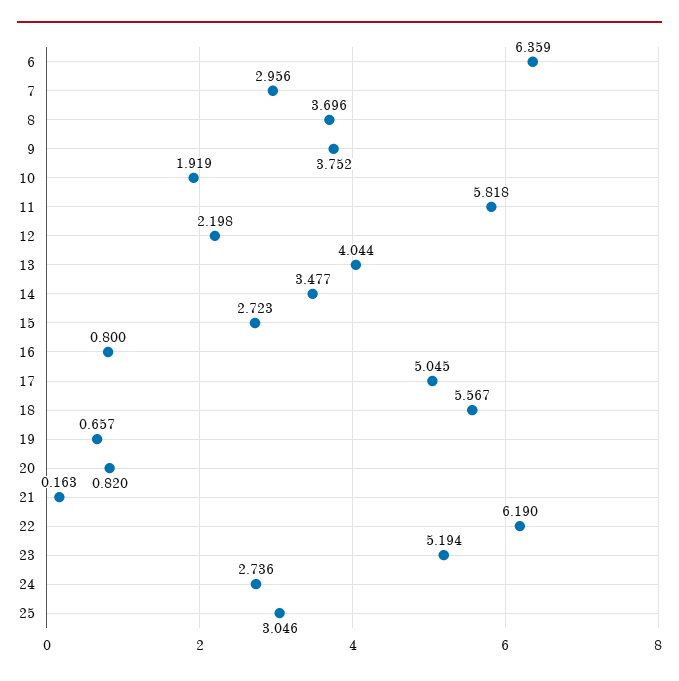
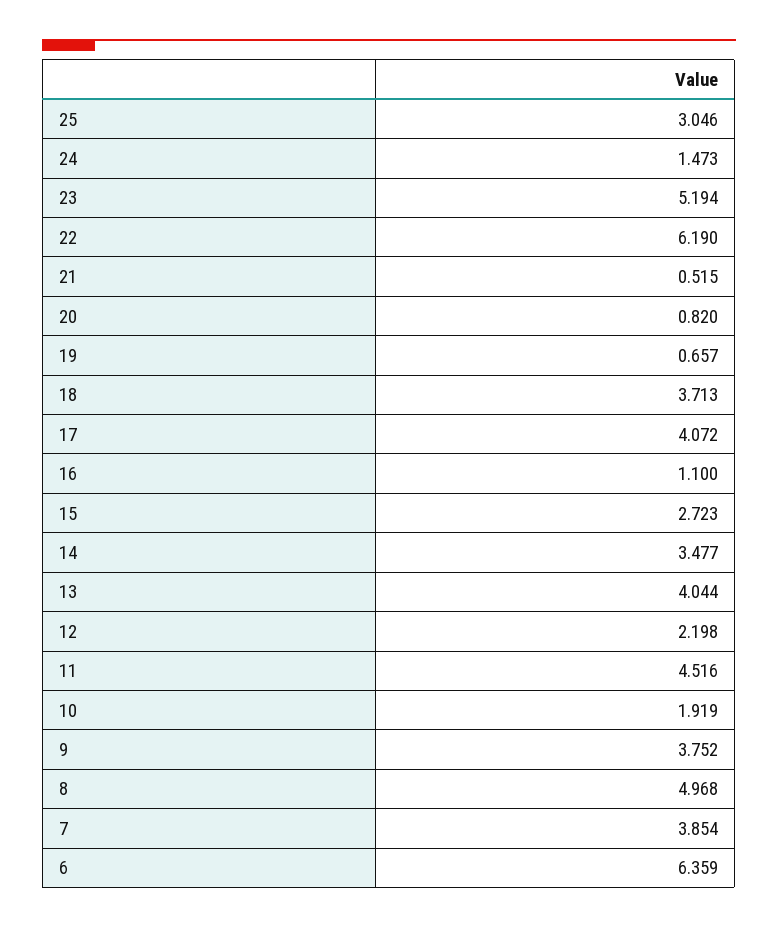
  {
    "6": 6.359,
-   "7": 2.956,
+   "7": 3.854,
-   "8": 3.696,
+   "8": 4.968,
    "9": 3.752,
    "10": 1.919,
-   "11": 5.818,
+   "11": 4.516,
    "12": 2.198,
    "13": 4.044,
    "14": 3.477,
    "15": 2.723,
-   "16": 0.8,
+   "16": 1.1,
-   "17": 5.045,
+   "17": 4.072,
-   "18": 5.567,
+   "18": 3.713,
    "19": 0.657,
    "20": 0.82,
-   "21": 0.163,
+   "21": 0.515,
    "22": 6.19,
    "23": 5.194,
-   "24": 2.736,
+   "24": 1.473,
    "25": 3.046
  }

